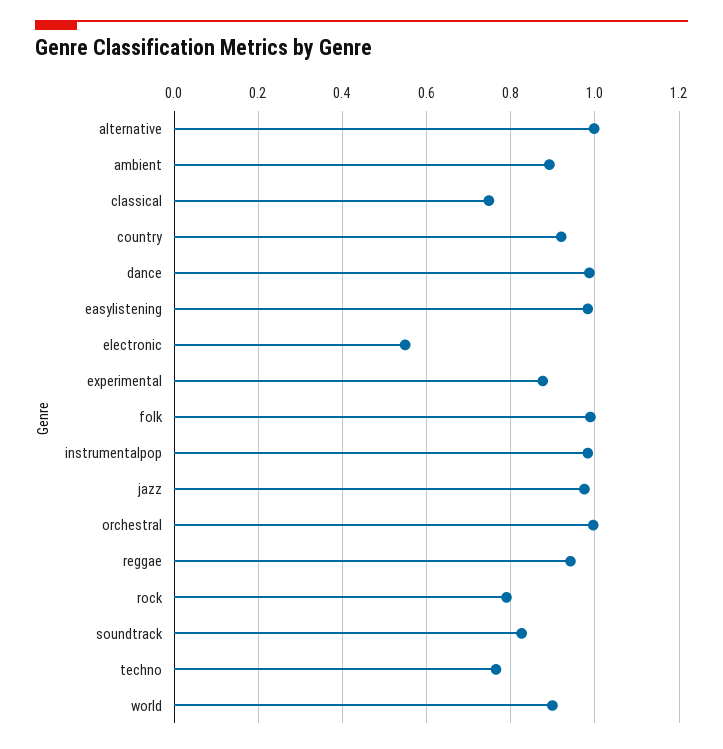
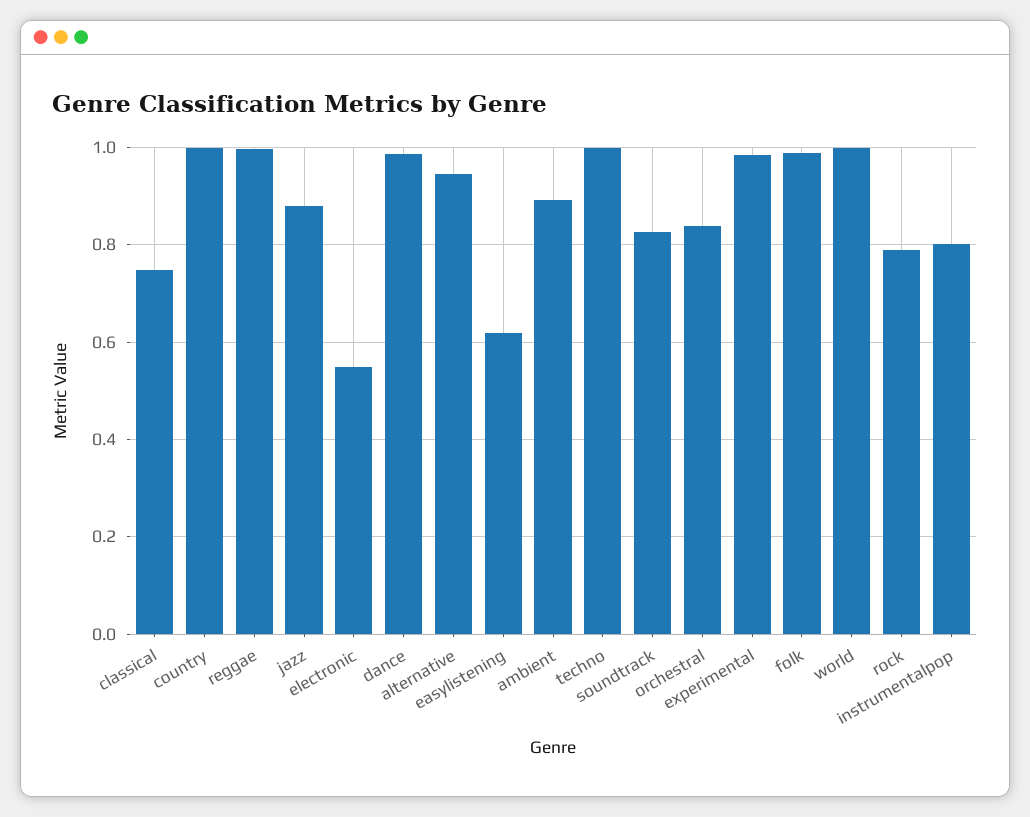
  {
-   "alternative": 1,
+   "alternative": 0.94,
    "ambient": 0.9,
    "classical": 0.74,
-   "country": 0.92,
+   "country": 1,
    "dance": 0.98,
-   "easylistening": 0.98,
+   "easylistening": 0.62,
    "electronic": 0.54,
-   "experimental": 0.88,
+   "experimental": 0.98,
    "folk": 0.98,
-   "instrumentalpop": 0.98,
+   "instrumentalpop": 0.8,
-   "jazz": 0.98,
+   "jazz": 0.88,
-   "orchestral": 1,
+   "orchestral": 0.84,
-   "reggae": 0.94,
+   "reggae": 1,
    "rock": 0.8,
    "soundtrack": 0.82,
-   "techno": 0.76,
+   "techno": 1,
-   "world": 0.9
+   "world": 1
  }

